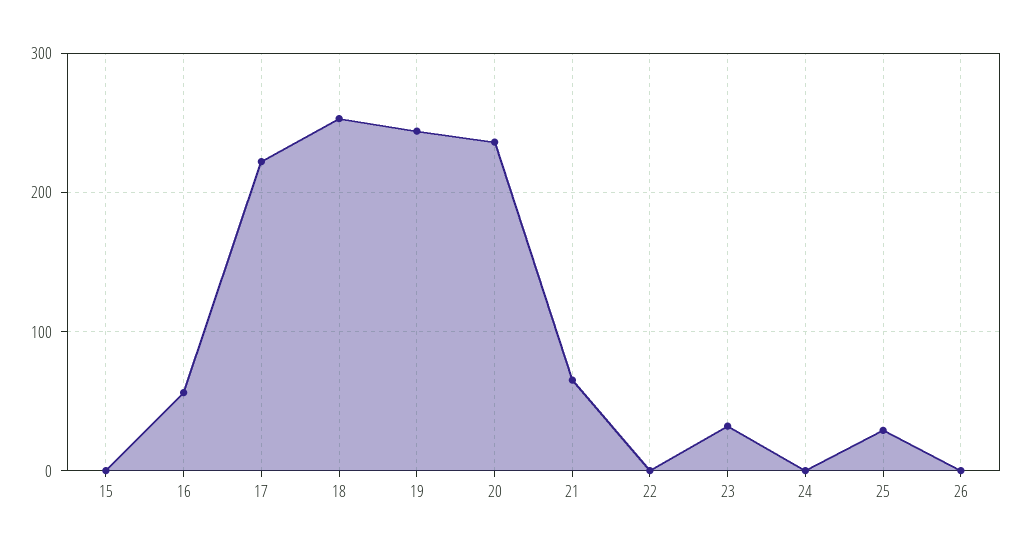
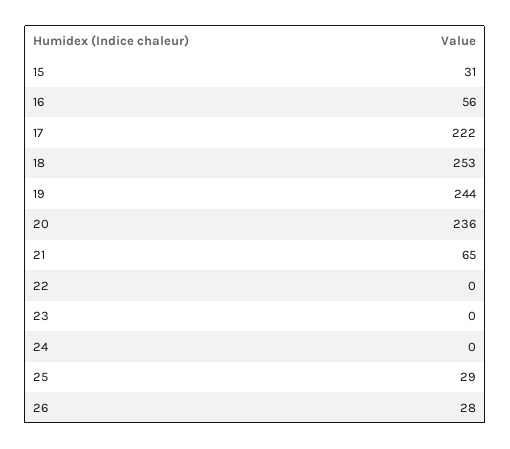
  {
-   "15": 0,
+   "15": 31,
    "16": 56,
    "17": 222,
    "18": 253,
    "19": 244,
    "20": 236,
    "21": 65,
    "22": 0,
-   "23": 30,
+   "23": 0,
    "24": 0,
    "25": 29,
-   "26": 0
+   "26": 28
  }

